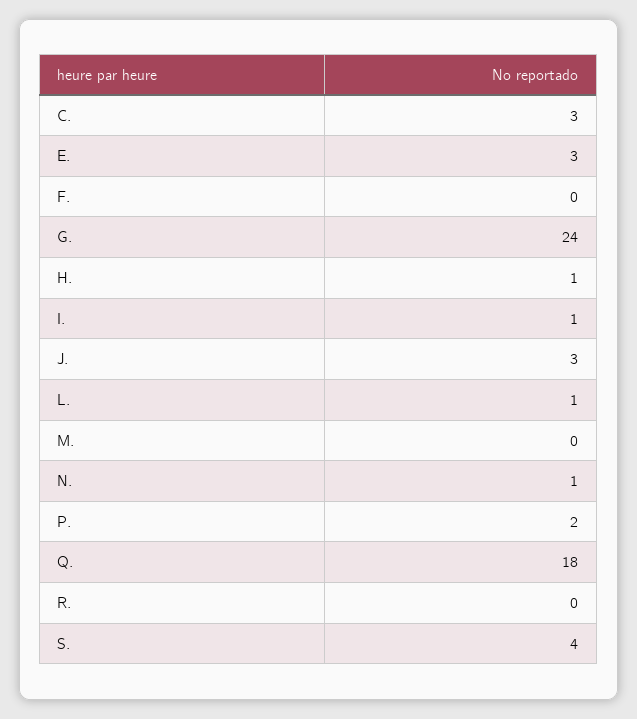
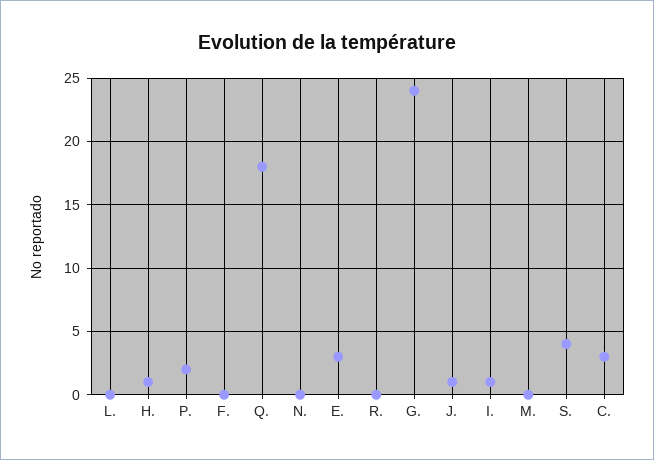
  {
    "C.": 3,
    "E.": 3,
    "F.": 0,
    "G.": 24,
    "H.": 1,
    "I.": 1,
-   "J.": 3,
+   "J.": 1,
-   "L.": 1,
+   "L.": 0,
    "M.": 0,
-   "N.": 1,
+   "N.": 0,
    "P.": 2,
    "Q.": 18,
    "R.": 0,
    "S.": 4
  }

